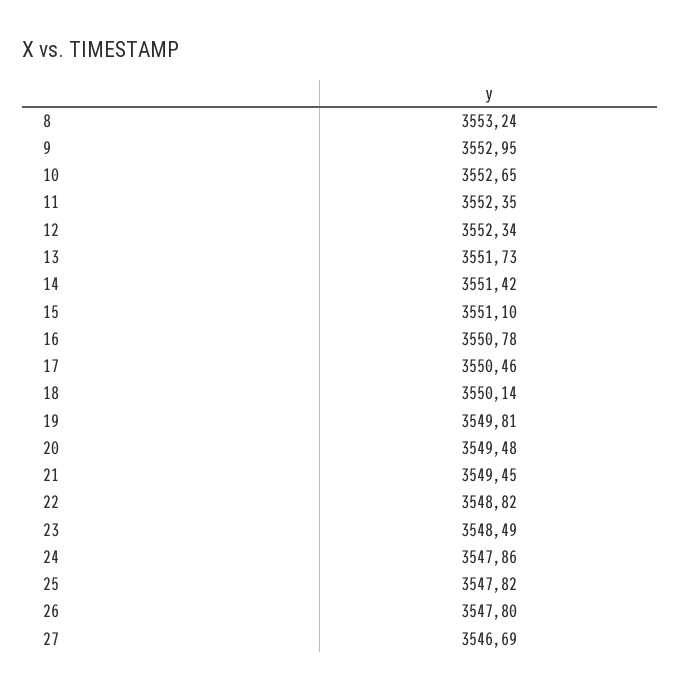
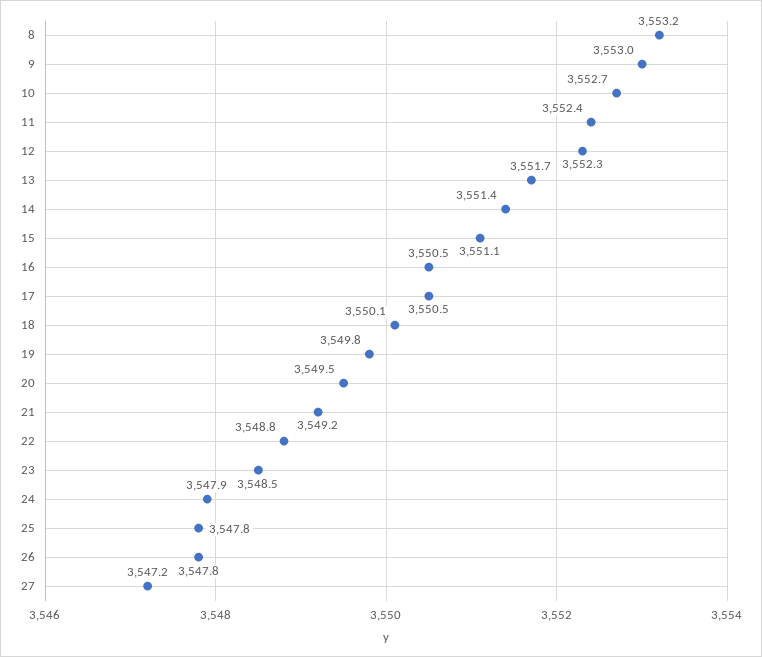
  {
    "8": 3553.24,
    "9": 3552.95,
    "10": 3552.65,
    "11": 3552.35,
    "12": 3552.34,
    "13": 3551.73,
    "14": 3551.42,
    "15": 3551.1,
-   "16": 3550.78,
+   "16": 3550.5,
    "17": 3550.46,
    "18": 3550.14,
    "19": 3549.81,
    "20": 3549.48,
-   "21": 3549.45,
+   "21": 3549.2,
    "22": 3548.82,
    "23": 3548.49,
    "24": 3547.86,
    "25": 3547.82,
    "26": 3547.8,
-   "27": 3546.69
+   "27": 3547.2
  }

